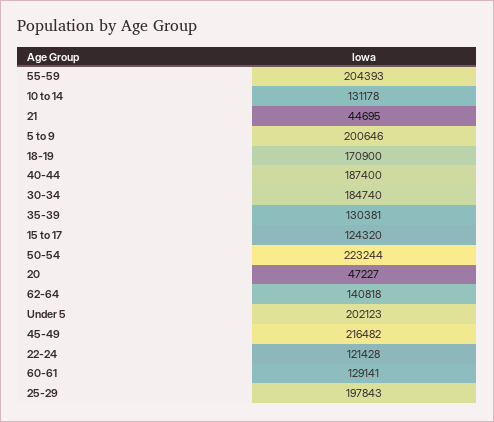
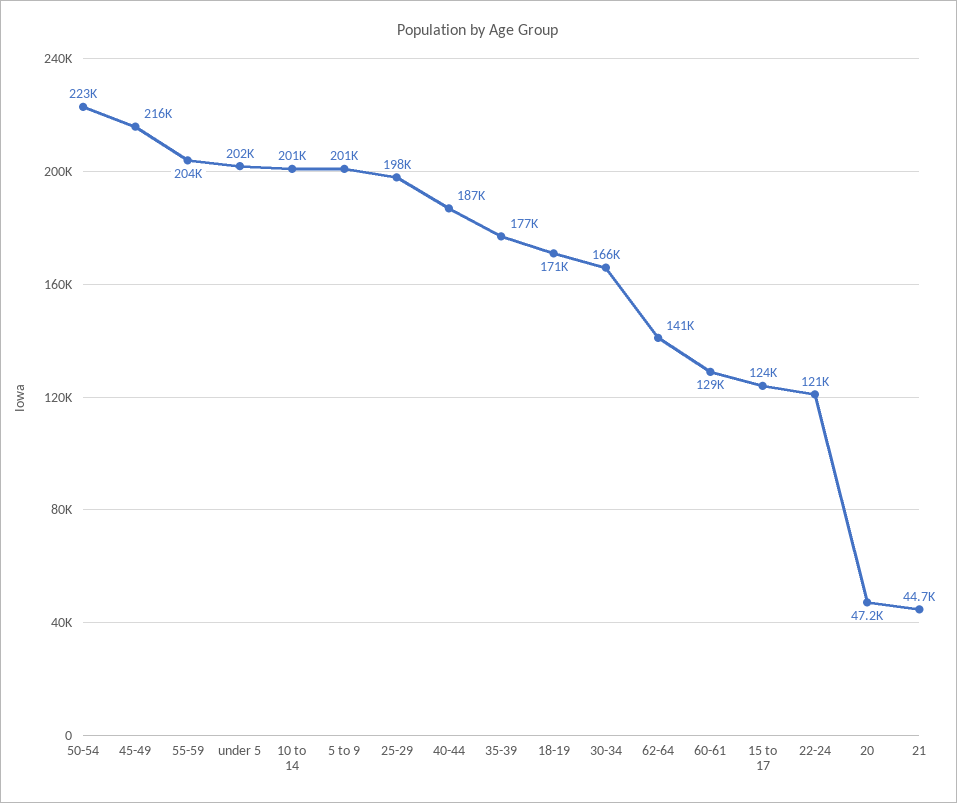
  {
    "55-59": 204393,
-   "10 to 14": 131178,
+   "10 to 14": 201000,
    "21": 44695,
    "5 to 9": 200646,
    "18-19": 170900,
    "40-44": 187400,
-   "30-34": 184740,
+   "30-34": 166000,
-   "35-39": 130381,
+   "35-39": 177000,
    "15 to 17": 124320,
    "50-54": 223244,
    "20": 47227,
    "62-64": 140818,
    "Under 5": 202123,
    "45-49": 216482,
    "22-24": 121428,
    "60-61": 129141,
    "25-29": 197843
  }

